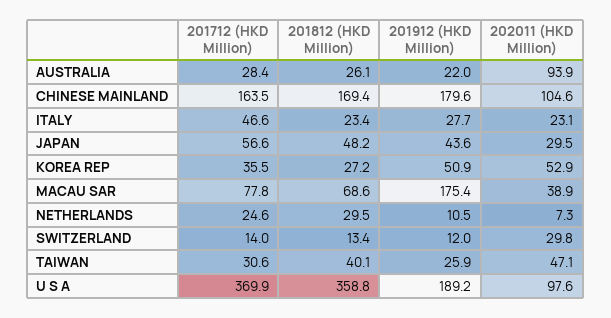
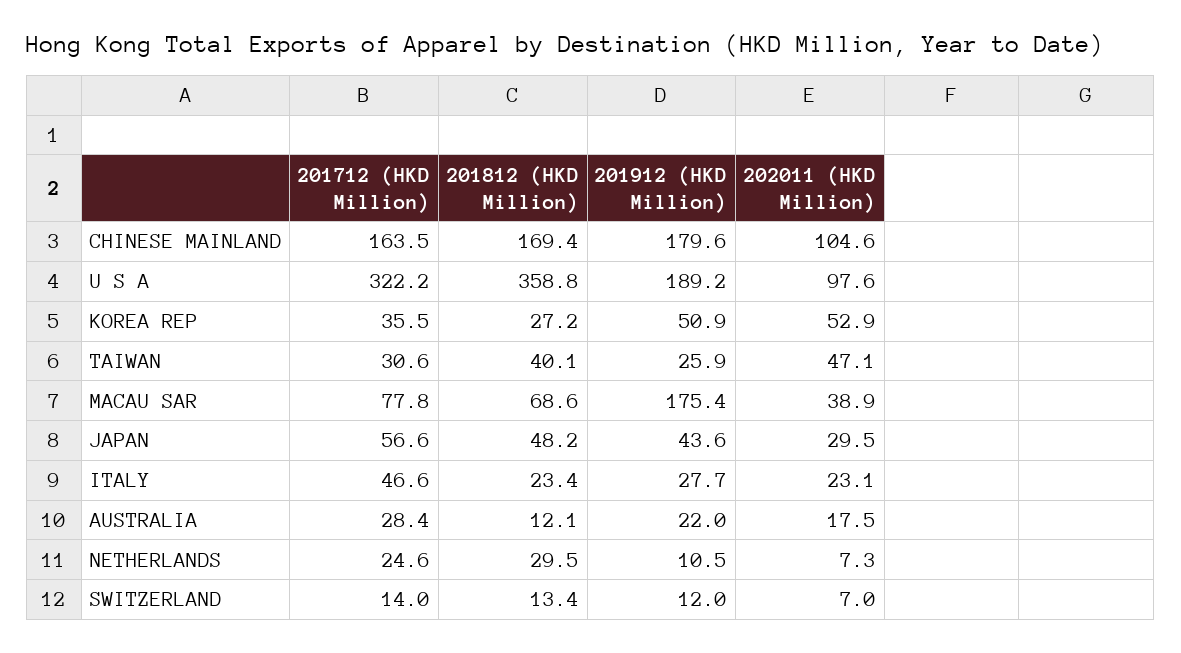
  {
    "201712 (HKD Million)": {
      "AUSTRALIA": 28.4,
      "CHINESE MAINLAND": 163.5,
      "ITALY": 46.6,
      "JAPAN": 56.6,
      "KOREA REP": 35.5,
      "MACAU SAR": 77.8,
      "NETHERLANDS": 24.6,
      "SWITZERLAND": 14,
      "TAIWAN": 30.6,
-     "U S A": 369.9
+     "U S A": 322.2
    },
    "201812 (HKD Million)": {
-     "AUSTRALIA": 26.1,
+     "AUSTRALIA": 12.1,
      "CHINESE MAINLAND": 169.4,
      "ITALY": 23.4,
      "JAPAN": 48.2,
      "KOREA REP": 27.2,
      "MACAU SAR": 68.6,
      "NETHERLANDS": 29.5,
      "SWITZERLAND": 13.4,
      "TAIWAN": 40.1,
      "U S A": 358.8
    },
    "201912 (HKD Million)": {
      "AUSTRALIA": 22,
      "CHINESE MAINLAND": 179.6,
      "ITALY": 27.7,
      "JAPAN": 43.6,
      "KOREA REP": 50.9,
      "MACAU SAR": 175.4,
      "NETHERLANDS": 10.5,
      "SWITZERLAND": 12,
      "TAIWAN": 25.9,
      "U S A": 189.2
    },
    "202011 (HKD Million)": {
-     "AUSTRALIA": 93.9,
+     "AUSTRALIA": 17.5,
      "CHINESE MAINLAND": 104.6,
      "ITALY": 23.1,
      "JAPAN": 29.5,
      "KOREA REP": 52.9,
      "MACAU SAR": 38.9,
      "NETHERLANDS": 7.3,
-     "SWITZERLAND": 29.8,
+     "SWITZERLAND": 7,
      "TAIWAN": 47.1,
      "U S A": 97.6
    }
  }

